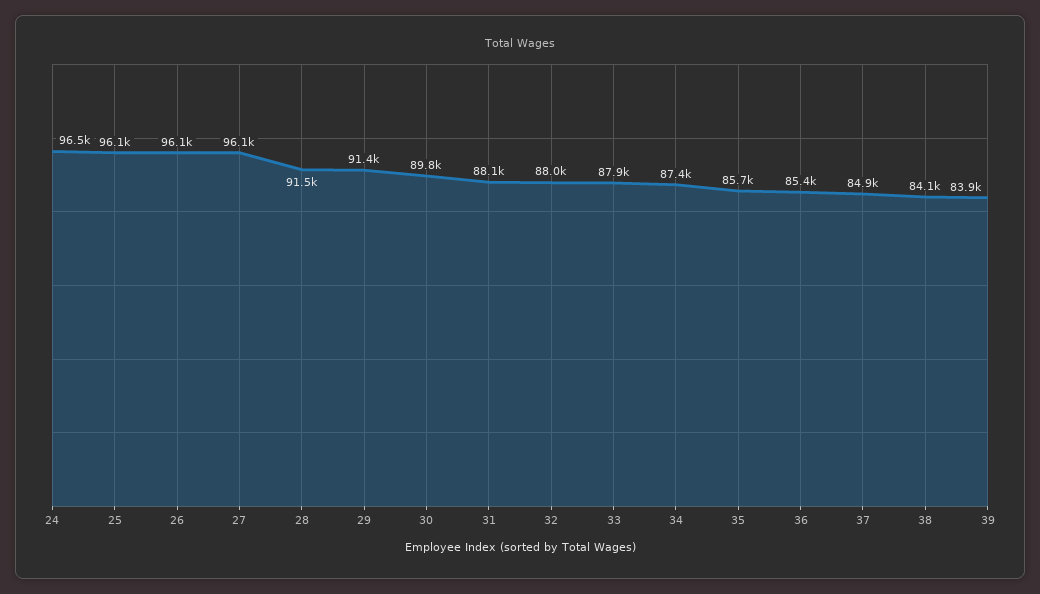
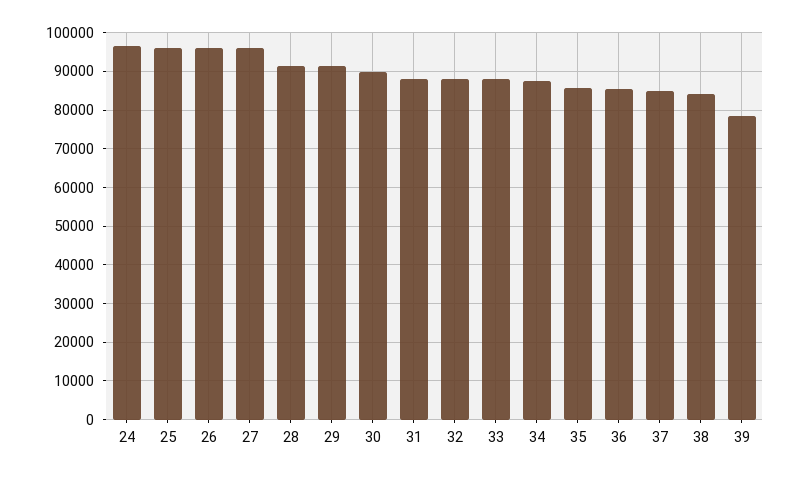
  {
    "24": 96500,
    "25": 96100,
    "26": 96100,
    "27": 96100,
    "28": 91500,
    "29": 91400,
    "30": 89800,
    "31": 88100,
    "32": 88000,
    "33": 87900,
    "34": 87400,
    "35": 85700,
    "36": 85400,
    "37": 84900,
    "38": 84100,
-   "39": 83900
+   "39": 78000
  }

